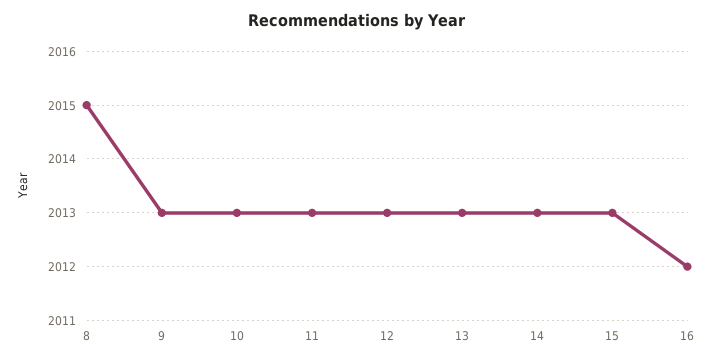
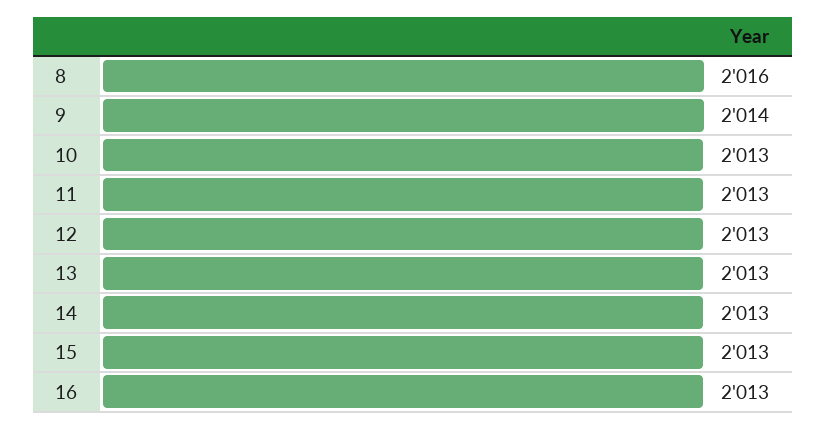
  {
-   "8": 2015,
+   "8": 2016,
-   "9": 2013,
+   "9": 2014,
    "10": 2013,
    "11": 2013,
    "12": 2013,
    "13": 2013,
    "14": 2013,
    "15": 2013,
-   "16": 2012
+   "16": 2013
  }

